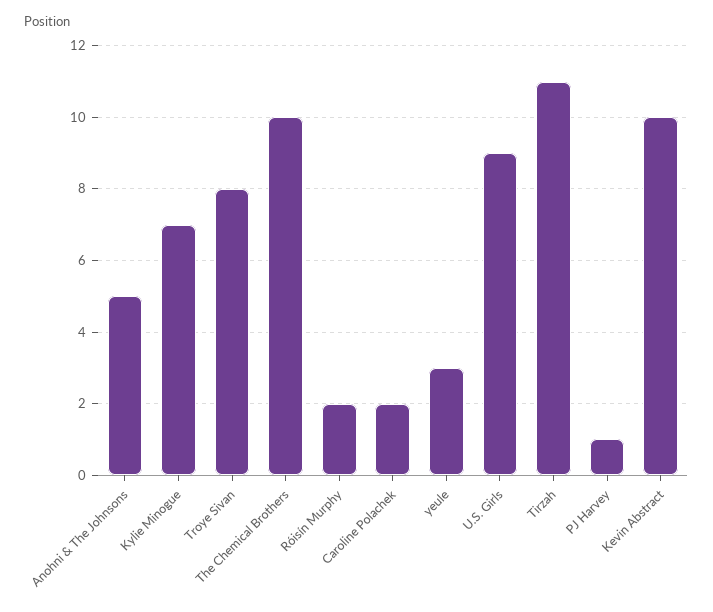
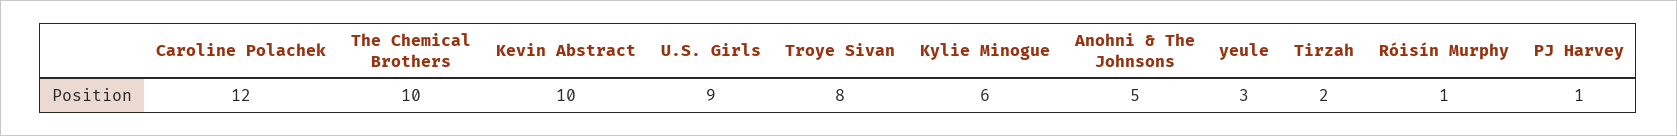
  {
    "Anohni & The Johnsons": 5,
-   "Kylie Minogue": 7,
+   "Kylie Minogue": 6,
    "Troye Sivan": 8,
    "The Chemical Brothers": 10,
-   "Róisín Murphy": 2,
+   "Róisín Murphy": 1,
-   "Caroline Polachek": 2,
+   "Caroline Polachek": 12,
    "yeule": 3,
    "U.S. Girls": 9,
-   "Tirzah": 11,
+   "Tirzah": 2,
    "PJ Harvey": 1,
    "Kevin Abstract": 10
  }

